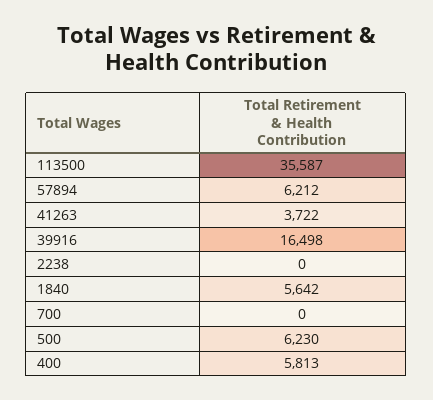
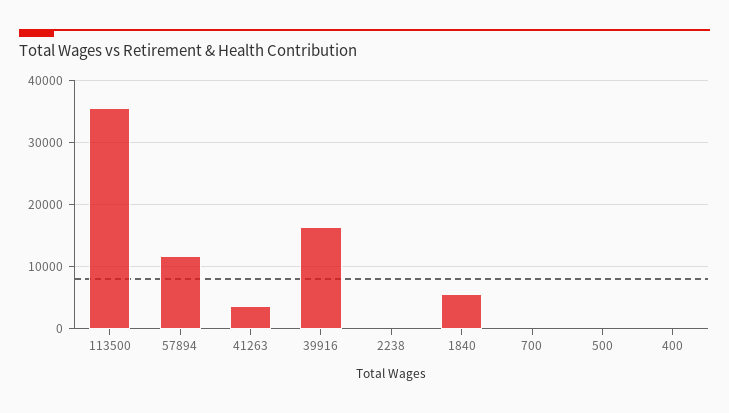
  {
    "113500": 35587,
-   "57894": 6212,
+   "57894": 12000,
    "41263": 3722,
    "39916": 16498,
    "2238": 0,
    "1840": 5642,
    "700": 0,
-   "500": 6230,
+   "500": 0,
-   "400": 5813
+   "400": 0
  }

